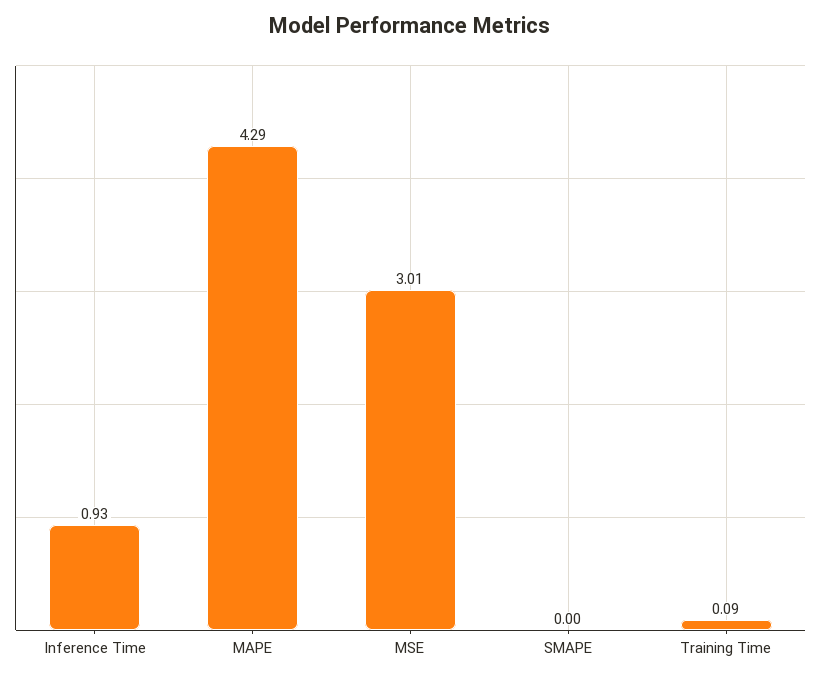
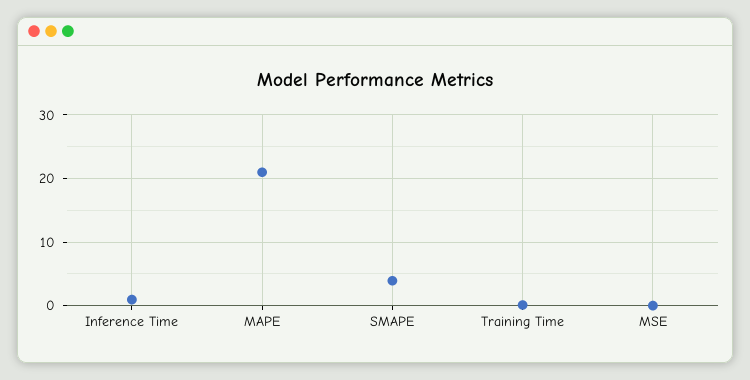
  {
    "Inference Time": 0.93,
-   "MAPE": 4.29,
+   "MAPE": 21,
-   "MSE": 3.01,
+   "MSE": 0,
-   "SMAPE": 0,
+   "SMAPE": 4,
    "Training Time": 0.09
  }

